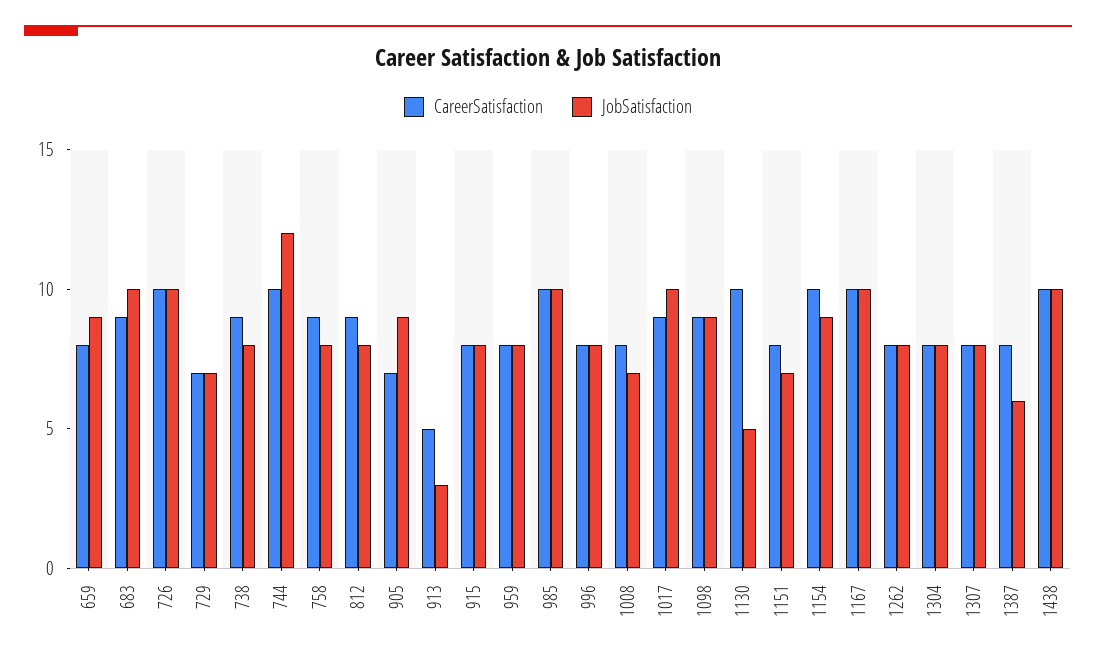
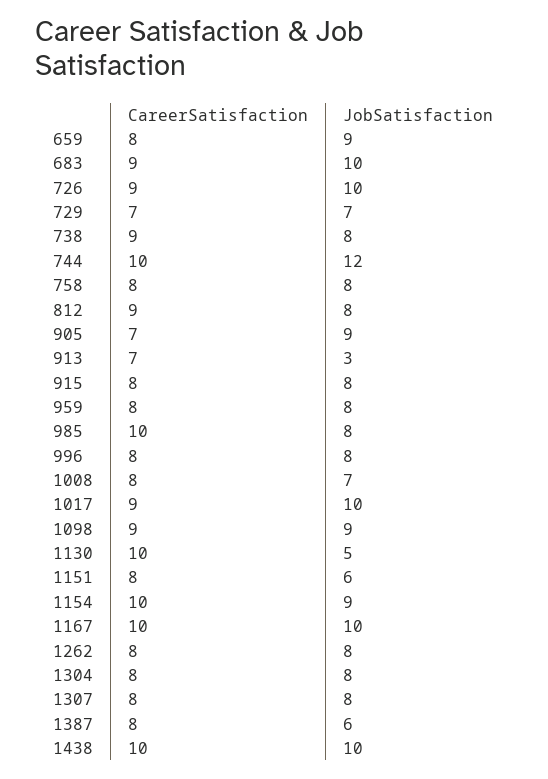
  {
    "CareerSatisfaction": {
      "659": 8,
      "683": 9,
-     "726": 10,
+     "726": 9,
      "729": 7,
      "738": 9,
      "744": 10,
-     "758": 9,
+     "758": 8,
      "812": 9,
      "905": 7,
-     "913": 5,
+     "913": 7,
      "915": 8,
      "959": 8,
      "985": 10,
      "996": 8,
      "1008": 8,
      "1017": 9,
      "1098": 9,
      "1130": 10,
      "1151": 8,
      "1154": 10,
      "1167": 10,
      "1262": 8,
      "1304": 8,
      "1307": 8,
      "1387": 8,
      "1438": 10
    },
    "JobSatisfaction": {
      "659": 9,
      "683": 10,
      "726": 10,
      "729": 7,
      "738": 8,
      "744": 12,
      "758": 8,
      "812": 8,
      "905": 9,
      "913": 3,
      "915": 8,
      "959": 8,
-     "985": 10,
+     "985": 8,
      "996": 8,
      "1008": 7,
      "1017": 10,
      "1098": 9,
      "1130": 5,
-     "1151": 7,
+     "1151": 6,
      "1154": 9,
      "1167": 10,
      "1262": 8,
      "1304": 8,
      "1307": 8,
      "1387": 6,
      "1438": 10
    }
  }

